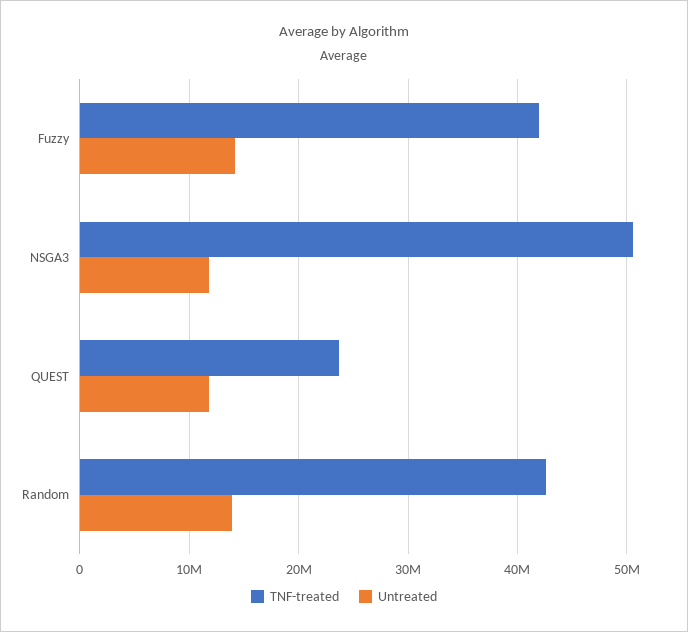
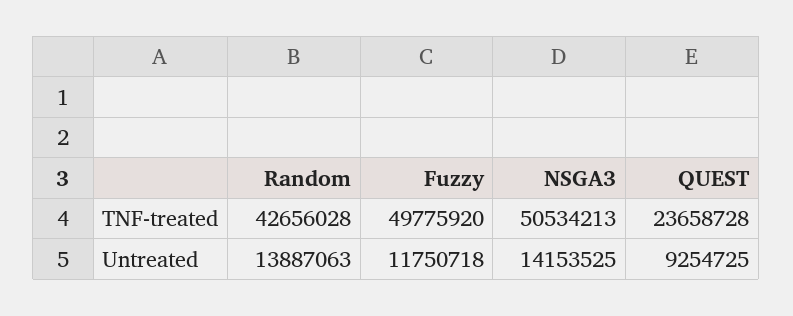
  {
    "TNF-treated": {
-     "Fuzzy": 42000000,
+     "Fuzzy": 49775920,
      "NSGA3": 50534213,
      "QUEST": 23658728,
      "Random": 42656028
    },
    "Untreated": {
-     "Fuzzy": 14000000,
+     "Fuzzy": 11750718,
-     "NSGA3": 12000000,
+     "NSGA3": 14153525,
-     "QUEST": 12000000,
+     "QUEST": 9254725,
      "Random": 13887063
    }
  }

